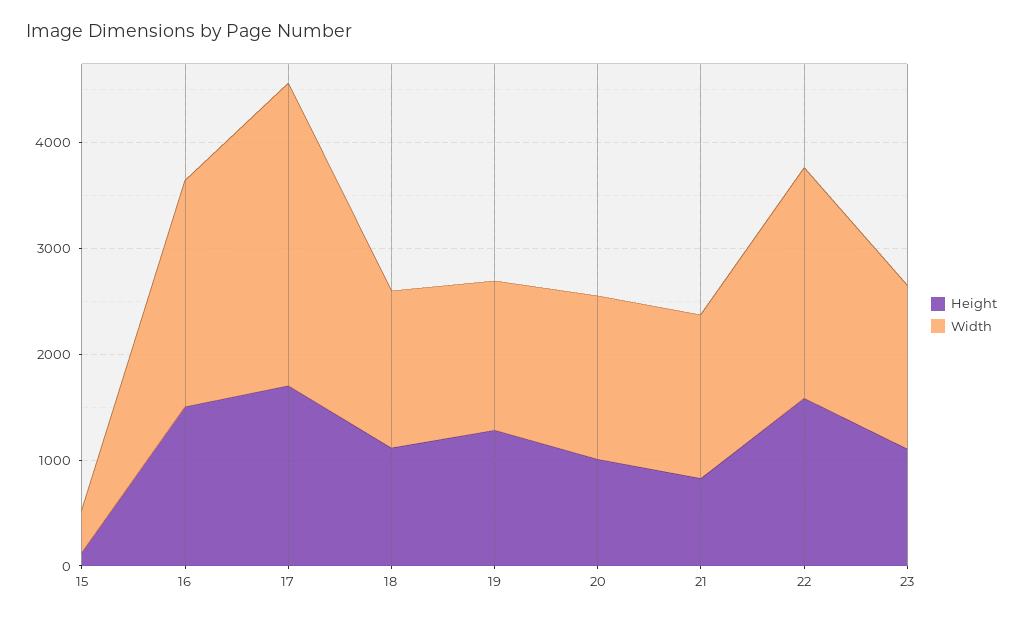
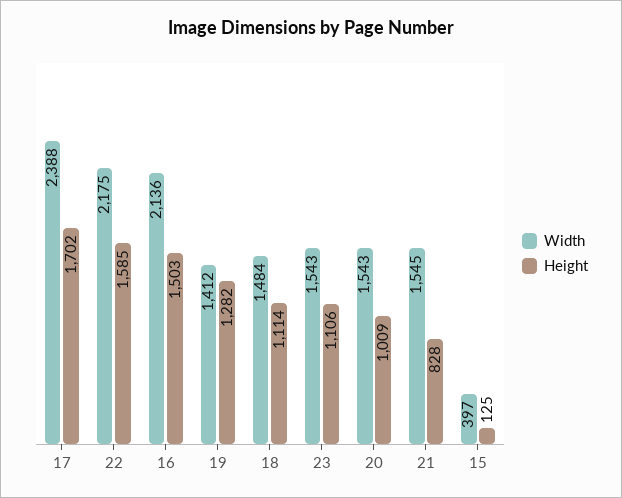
  {
    "Height": {
      "15": 125,
      "16": 1503,
      "17": 1702,
      "18": 1114,
      "19": 1282,
      "20": 1009,
      "21": 828,
      "22": 1585,
      "23": 1106
    },
    "Width": {
      "15": 397,
      "16": 2136,
-     "17": 2800,
+     "17": 2388,
      "18": 1484,
      "19": 1412,
      "20": 1543,
      "21": 1545,
      "22": 2175,
      "23": 1543
    }
  }

